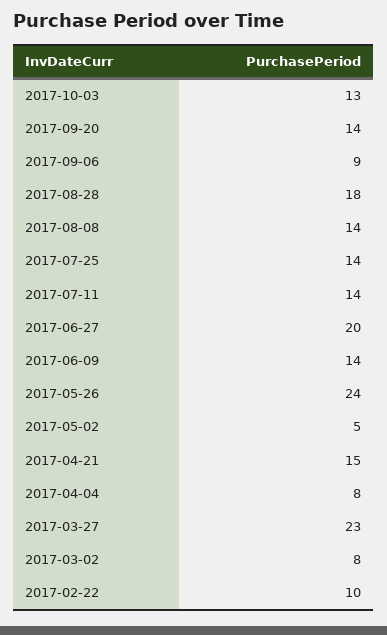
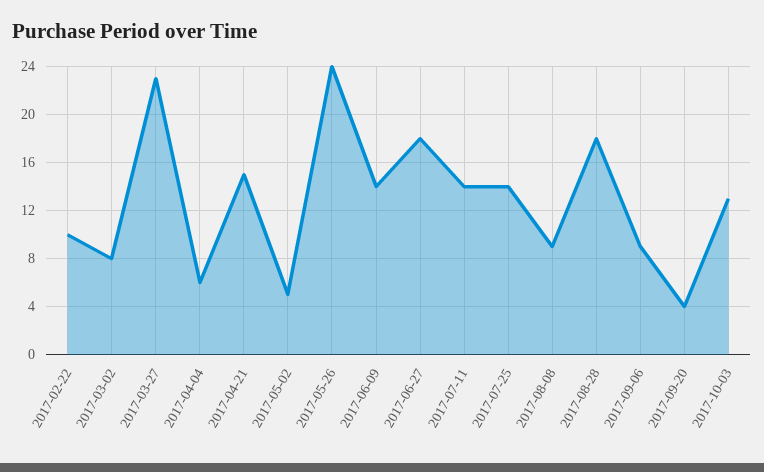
  {
    "2017-10-03": 13,
-   "2017-09-20": 14,
+   "2017-09-20": 4,
    "2017-09-06": 9,
    "2017-08-28": 18,
-   "2017-08-08": 14,
+   "2017-08-08": 9,
    "2017-07-25": 14,
    "2017-07-11": 14,
-   "2017-06-27": 20,
+   "2017-06-27": 18,
    "2017-06-09": 14,
    "2017-05-26": 24,
    "2017-05-02": 5,
    "2017-04-21": 15,
-   "2017-04-04": 8,
+   "2017-04-04": 6,
    "2017-03-27": 23,
    "2017-03-02": 8,
    "2017-02-22": 10
  }

